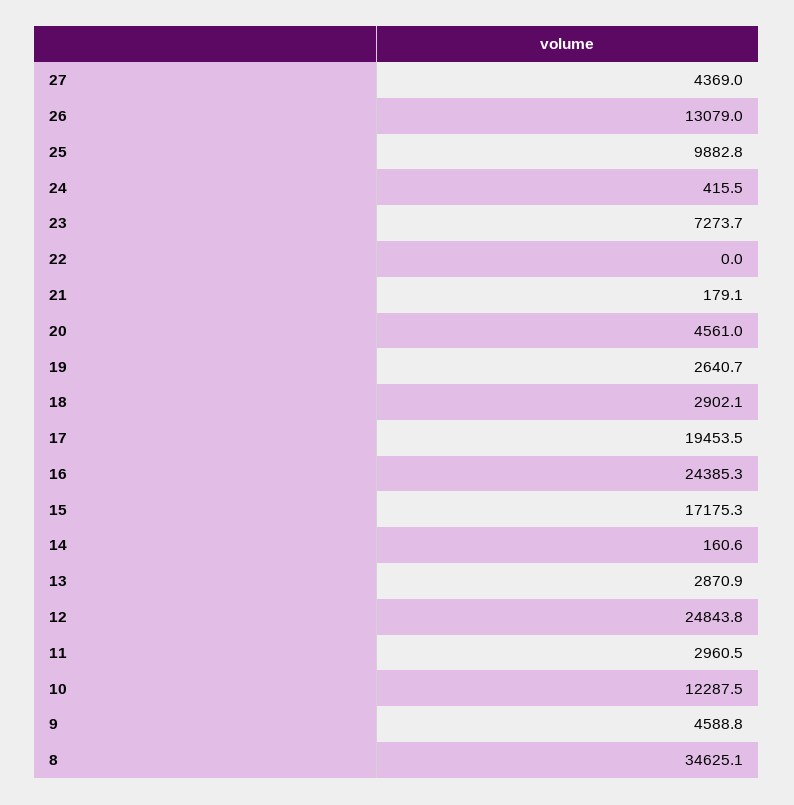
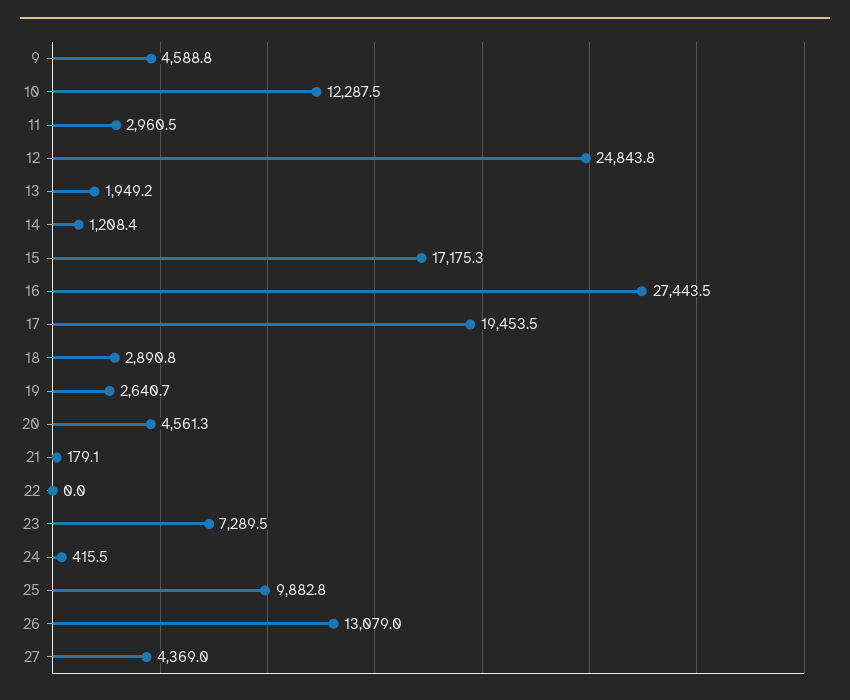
  {
    "27": 4369,
    "26": 13079,
    "25": 9882.8,
    "24": 415.5,
-   "23": 7273.7,
+   "23": 7289.5,
    "22": 0,
    "21": 179.1,
-   "20": 4561,
+   "20": 4561.3,
    "19": 2640.7,
-   "18": 2902.1,
+   "18": 2890.8,
    "17": 19453.5,
-   "16": 24385.3,
+   "16": 27443.5,
    "15": 17175.3,
-   "14": 160.6,
+   "14": 1208.4,
-   "13": 2870.9,
+   "13": 1949.2,
    "12": 24843.8,
    "11": 2960.5,
    "10": 12287.5,
-   "9": 4588.8,
+   "9": 4588.8
-   "8": 34625.1
  }

